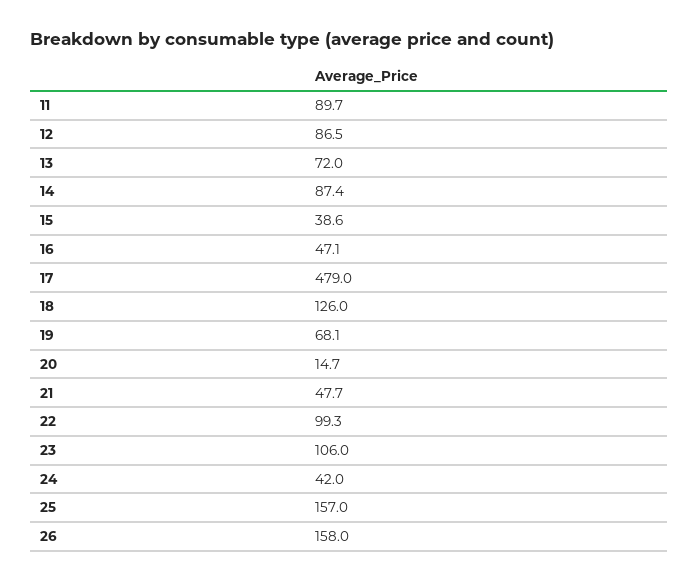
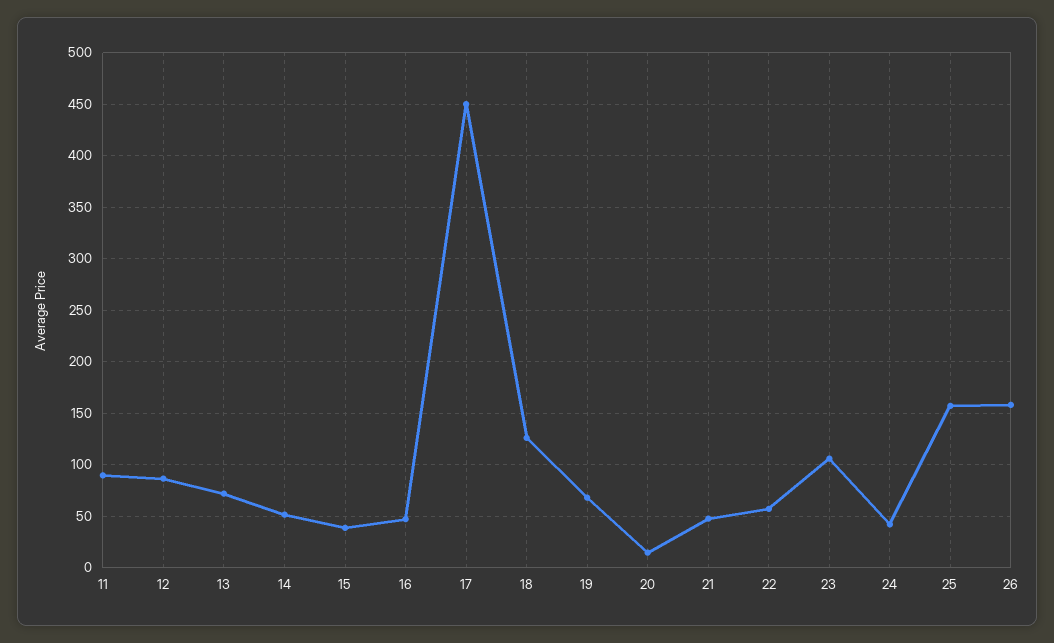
  {
    "11": 89.7,
    "12": 86.5,
    "13": 72,
-   "14": 87.4,
+   "14": 50,
    "15": 38.6,
    "16": 47.1,
-   "17": 479,
+   "17": 450,
    "18": 126,
    "19": 68.1,
    "20": 14.7,
    "21": 47.7,
-   "22": 99.3,
+   "22": 60,
    "23": 106,
    "24": 42,
    "25": 157,
    "26": 158
  }

